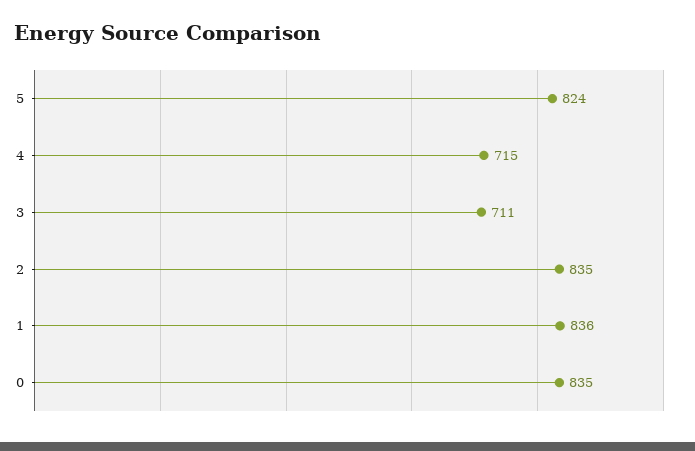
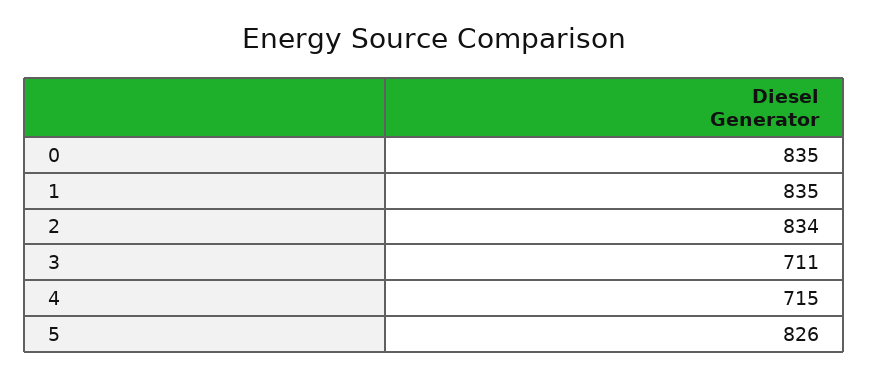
  {
-   "5": 824,
+   "5": 826,
    "4": 715,
    "3": 711,
-   "2": 835,
+   "2": 834,
-   "1": 836,
+   "1": 835,
    "0": 835
  }

